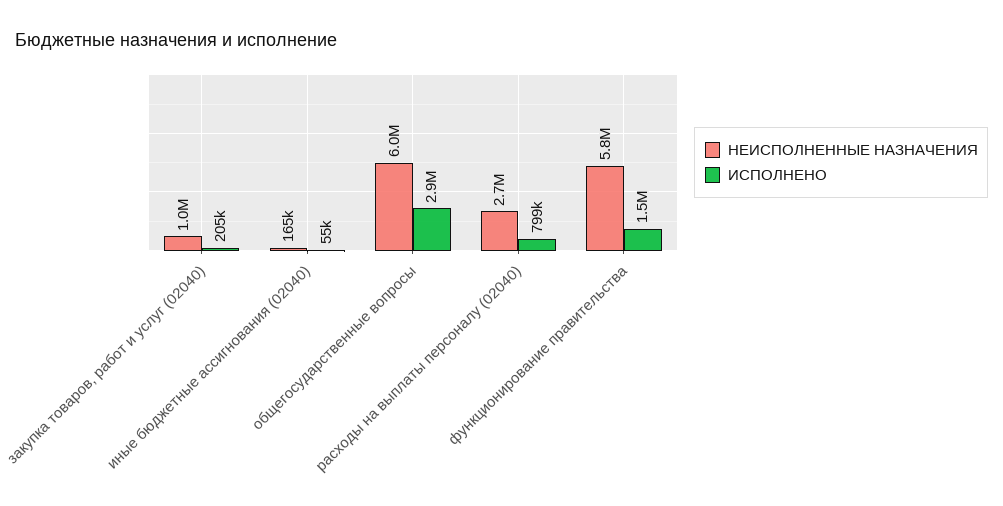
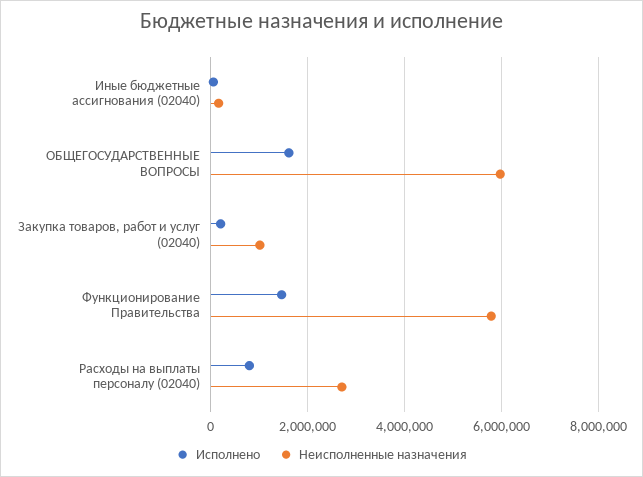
  {
    "НЕИСПОЛНЕННЫЕ НАЗНАЧЕНИЯ": {
      "закупка товаров, работ и услуг (02040)": 1000000,
      "иные бюджетные ассигнования (02040)": 165000,
      "общегосударственные вопросы": 6000000,
      "расходы на выплаты персоналу (02040)": 2700000,
      "функционирование правительства": 5800000
    },
    "ИСПОЛНЕНО": {
      "закупка товаров, работ и услуг (02040)": 205000,
      "иные бюджетные ассигнования (02040)": 55000,
-     "общегосударственные вопросы": 2900000,
+     "общегосударственные вопросы": 1600000,
      "расходы на выплаты персоналу (02040)": 799000,
      "функционирование правительства": 1500000
    }
  }

